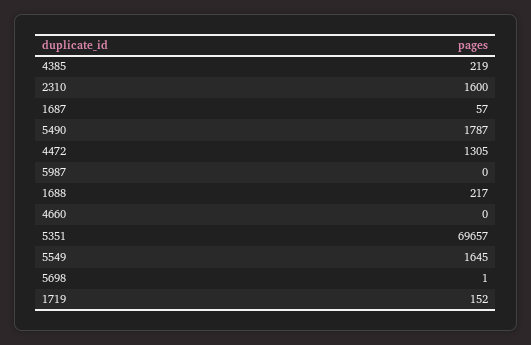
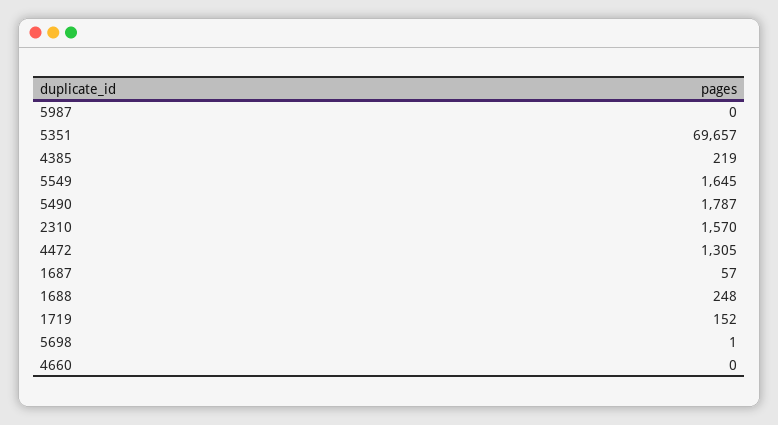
  {
    "4385": 219,
-   "2310": 1600,
+   "2310": 1570,
    "1687": 57,
    "5490": 1787,
    "4472": 1305,
    "5987": 0,
-   "1688": 217,
+   "1688": 248,
    "4660": 0,
    "5351": 69657,
    "5549": 1645,
    "5698": 1,
    "1719": 152
  }

